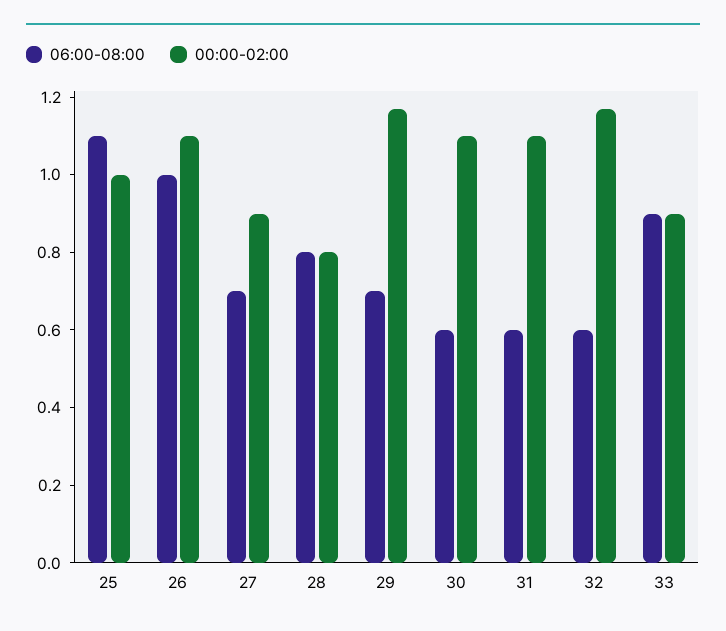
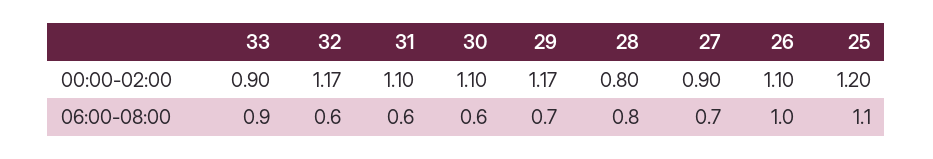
  {
    "06:00-08:00": {
      "25": 1.1,
      "26": 1,
      "27": 0.7,
      "28": 0.8,
      "29": 0.7,
      "30": 0.6,
      "31": 0.6,
      "32": 0.6,
      "33": 0.9
    },
    "00:00-02:00": {
-     "25": 1,
+     "25": 1.2,
      "26": 1.1,
      "27": 0.9,
      "28": 0.8,
      "29": 1.17,
      "30": 1.1,
      "31": 1.1,
      "32": 1.17,
      "33": 0.9
    }
  }

